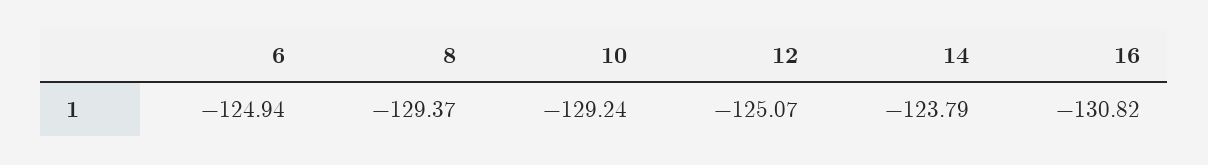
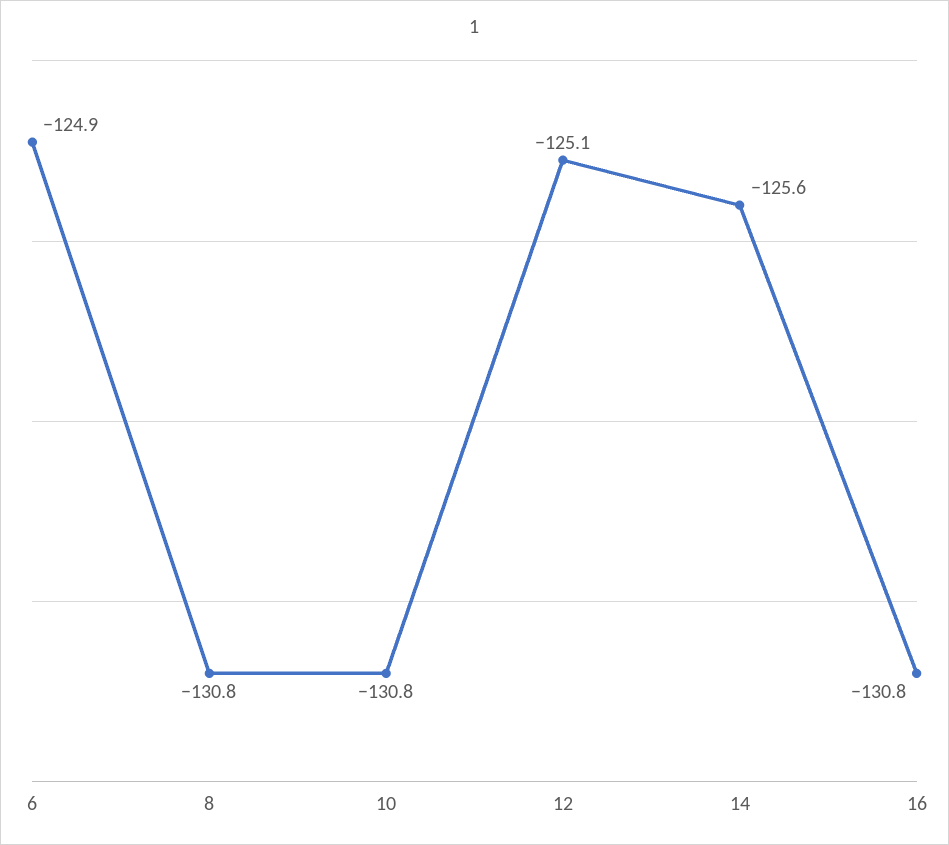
  {
    "6": -124.94,
-   "8": -129.37,
+   "8": -130.8,
-   "10": -129.24,
+   "10": -130.8,
    "12": -125.07,
-   "14": -123.79,
+   "14": -125.6,
    "16": -130.82
  }

